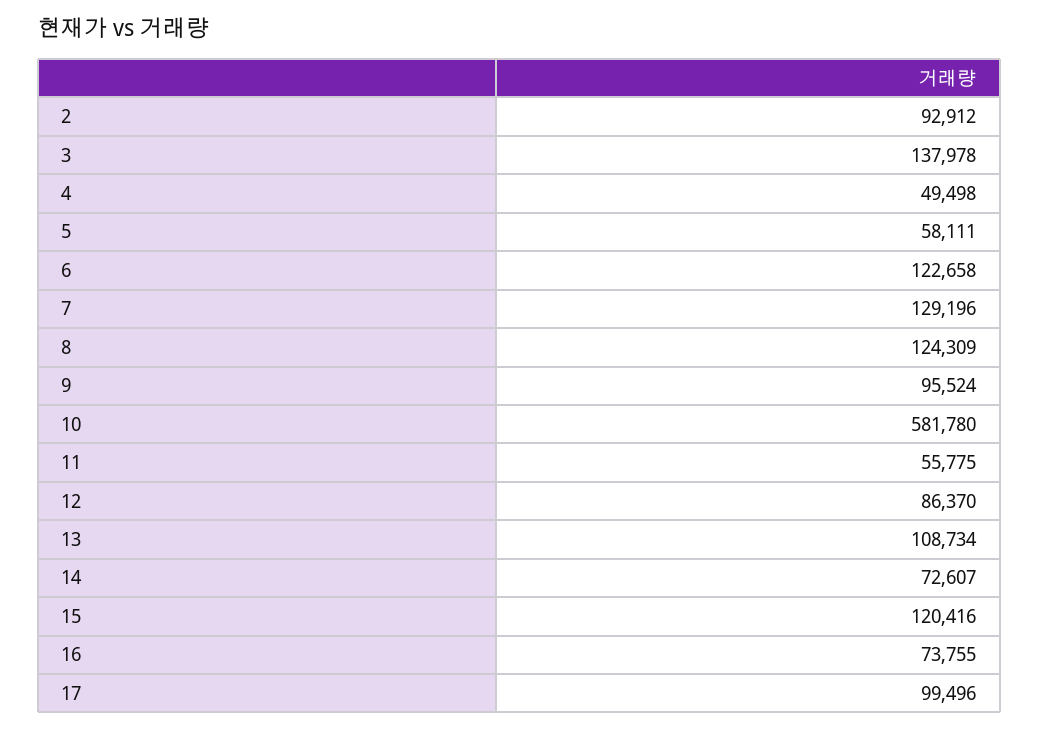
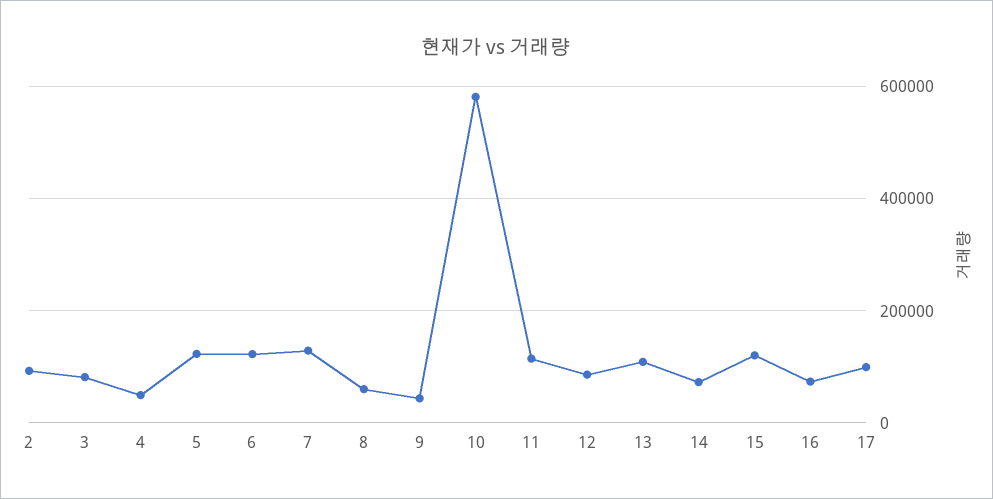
  {
    "2": 92912,
-   "3": 137978,
+   "3": 80000,
    "4": 49498,
-   "5": 58111,
+   "5": 120000,
    "6": 122658,
    "7": 129196,
-   "8": 124309,
+   "8": 60000,
-   "9": 95524,
+   "9": 40000,
    "10": 581780,
-   "11": 55775,
+   "11": 120000,
    "12": 86370,
    "13": 108734,
    "14": 72607,
    "15": 120416,
    "16": 73755,
    "17": 99496
  }

